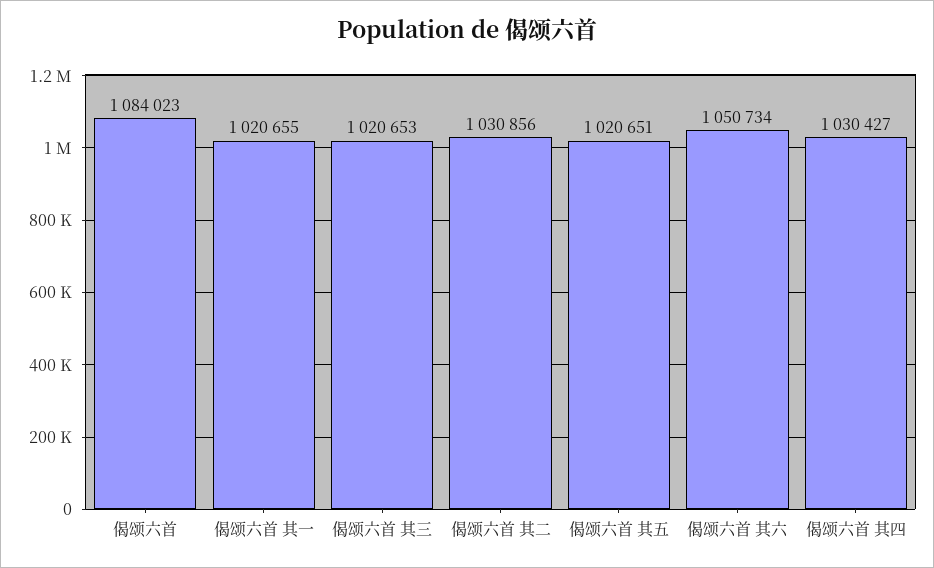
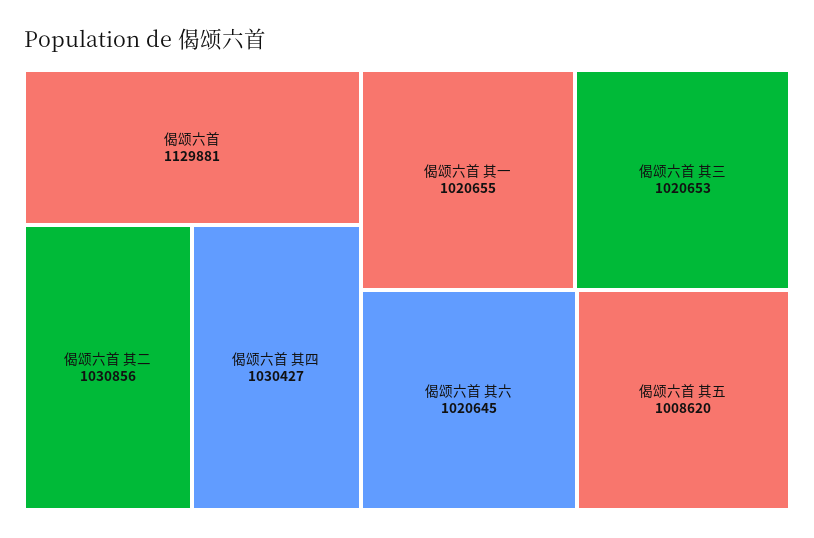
  {
-   "偈颂六首": 1084023,
+   "偈颂六首": 1129881,
    "偈颂六首 其一": 1020655,
    "偈颂六首 其三": 1020653,
    "偈颂六首 其二": 1030856,
-   "偈颂六首 其五": 1020651,
+   "偈颂六首 其五": 1008620,
-   "偈颂六首 其六": 1050734,
+   "偈颂六首 其六": 1020645,
    "偈颂六首 其四": 1030427
  }

